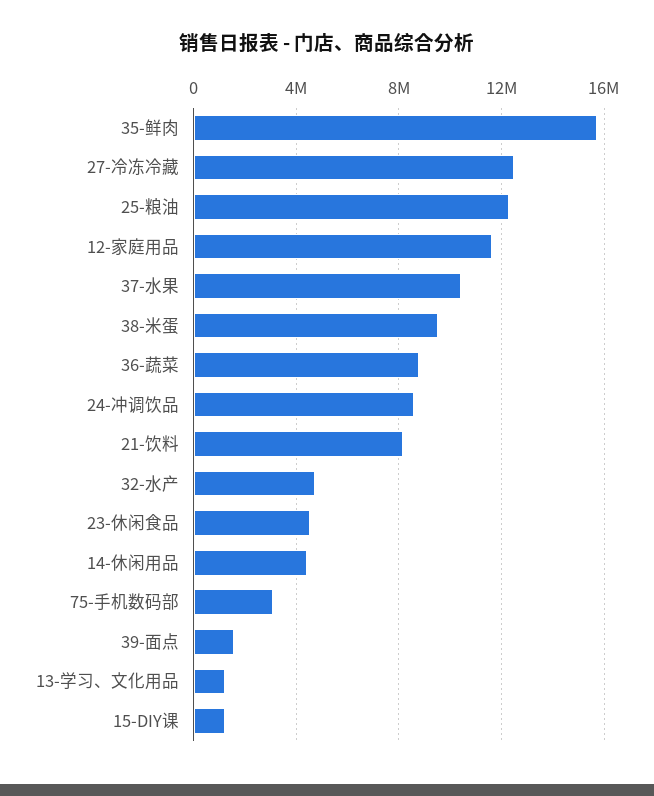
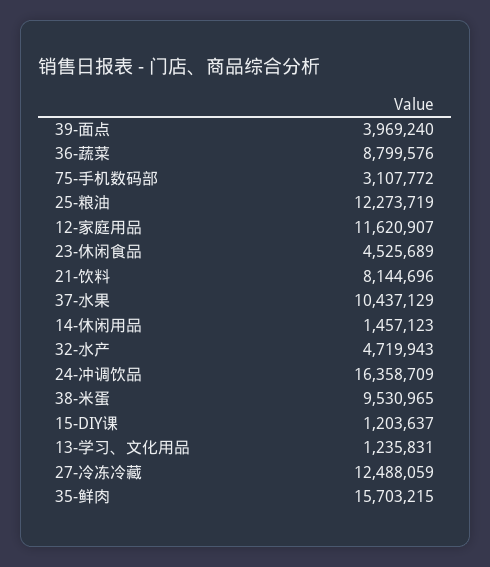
  {
    "35-鲜肉": 15703215,
    "27-冷冻冷藏": 12488059,
    "25-粮油": 12273719,
    "12-家庭用品": 11620907,
    "37-水果": 10437129,
    "38-米蛋": 9530965,
    "36-蔬菜": 8799576,
-   "24-冲调饮品": 8500000,
+   "24-冲调饮品": 16358709,
    "21-饮料": 8144696,
    "32-水产": 4719943,
    "23-休闲食品": 4525689,
-   "14-休闲用品": 4500000,
+   "14-休闲用品": 1457123,
    "75-手机数码部": 3107772,
-   "39-面点": 1500000,
+   "39-面点": 3969240,
    "13-学习、文化用品": 1235831,
    "15-DIY课": 1203637
  }

